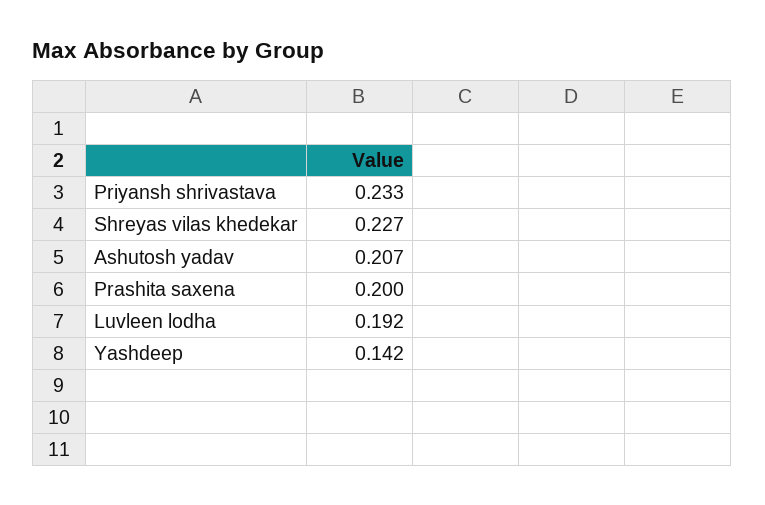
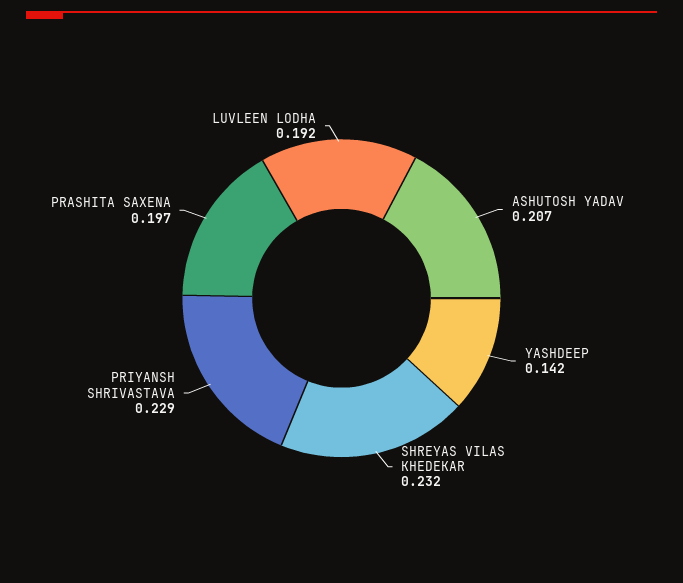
  {
-   "Priyansh shrivastava": 0.233,
+   "Priyansh shrivastava": 0.229,
-   "Shreyas vilas khedekar": 0.227,
+   "Shreyas vilas khedekar": 0.232,
    "Ashutosh yadav": 0.207,
-   "Prashita saxena": 0.2,
+   "Prashita saxena": 0.197,
    "Luvleen lodha": 0.192,
    "Yashdeep": 0.142
  }

